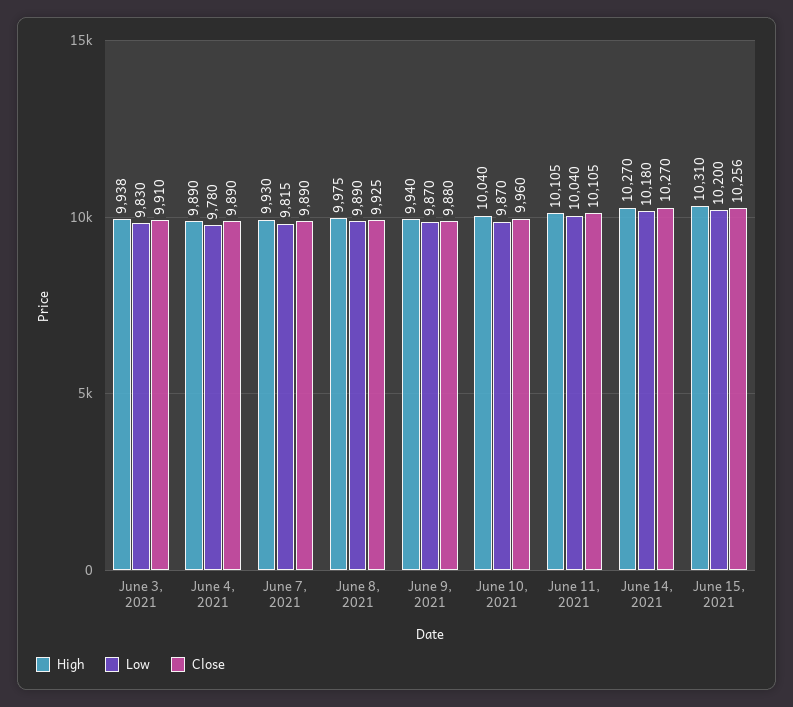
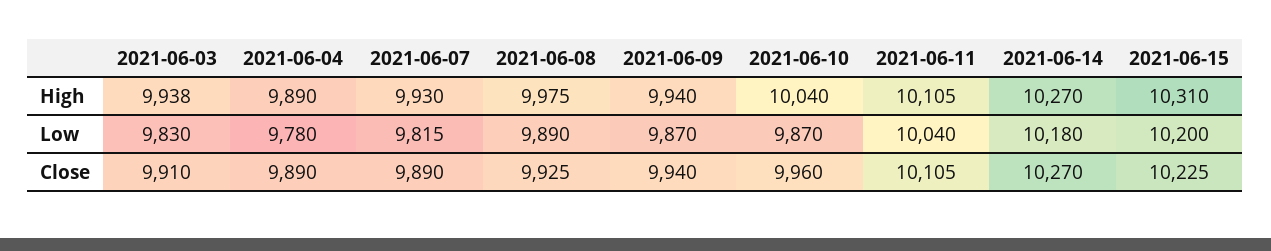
  {
    "High": {
      "June 3, 2021": 9938,
      "June 4, 2021": 9890,
      "June 7, 2021": 9930,
      "June 8, 2021": 9975,
      "June 9, 2021": 9940,
      "June 10, 2021": 10040,
      "June 11, 2021": 10105,
      "June 14, 2021": 10270,
      "June 15, 2021": 10310
    },
    "Low": {
      "June 3, 2021": 9830,
      "June 4, 2021": 9780,
      "June 7, 2021": 9815,
      "June 8, 2021": 9890,
      "June 9, 2021": 9870,
      "June 10, 2021": 9870,
      "June 11, 2021": 10040,
      "June 14, 2021": 10180,
      "June 15, 2021": 10200
    },
    "Close": {
      "June 3, 2021": 9910,
      "June 4, 2021": 9890,
      "June 7, 2021": 9890,
      "June 8, 2021": 9925,
-     "June 9, 2021": 9880,
+     "June 9, 2021": 9940,
      "June 10, 2021": 9960,
      "June 11, 2021": 10105,
      "June 14, 2021": 10270,
-     "June 15, 2021": 10256
+     "June 15, 2021": 10225
    }
  }

